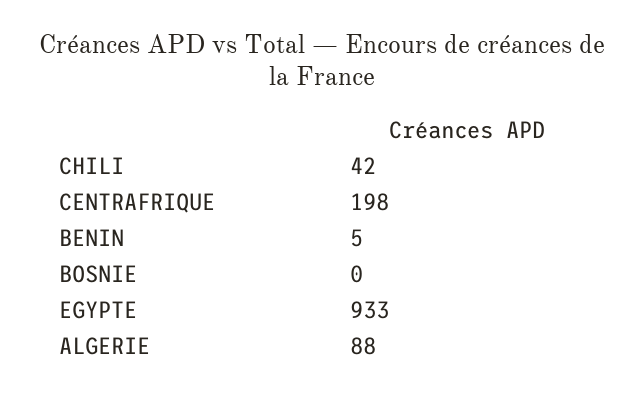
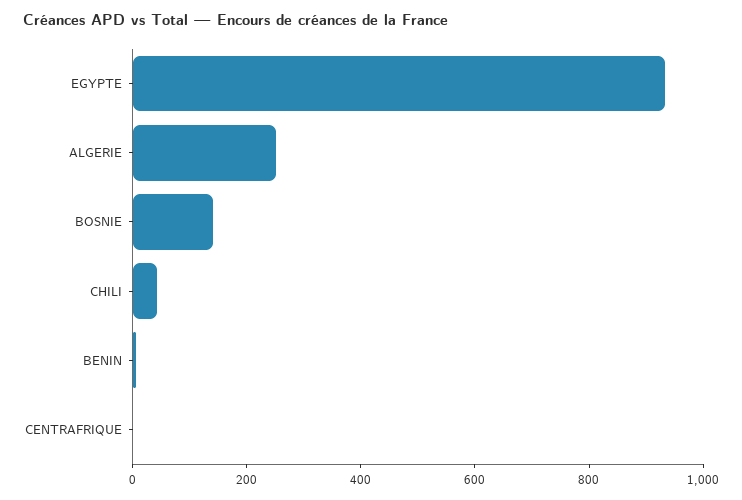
  {
    "CHILI": 42,
-   "CENTRAFRIQUE": 198,
+   "CENTRAFRIQUE": 0,
    "BENIN": 5,
-   "BOSNIE": 0,
+   "BOSNIE": 150,
    "EGYPTE": 933,
-   "ALGERIE": 88
+   "ALGERIE": 250
  }

